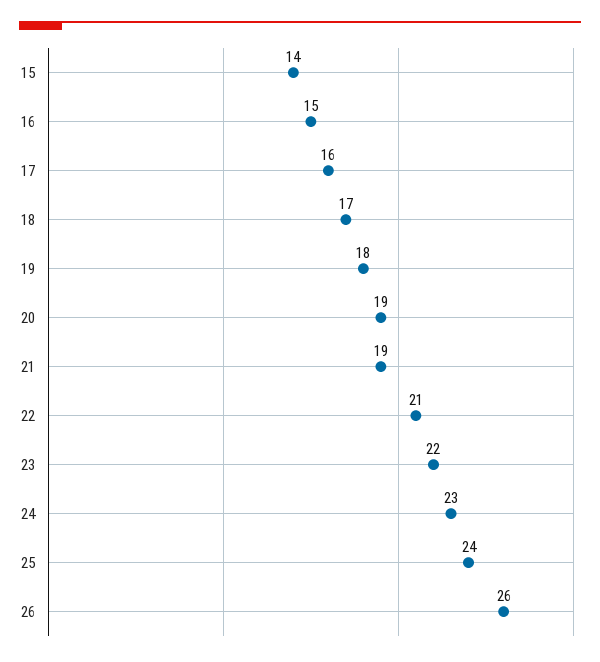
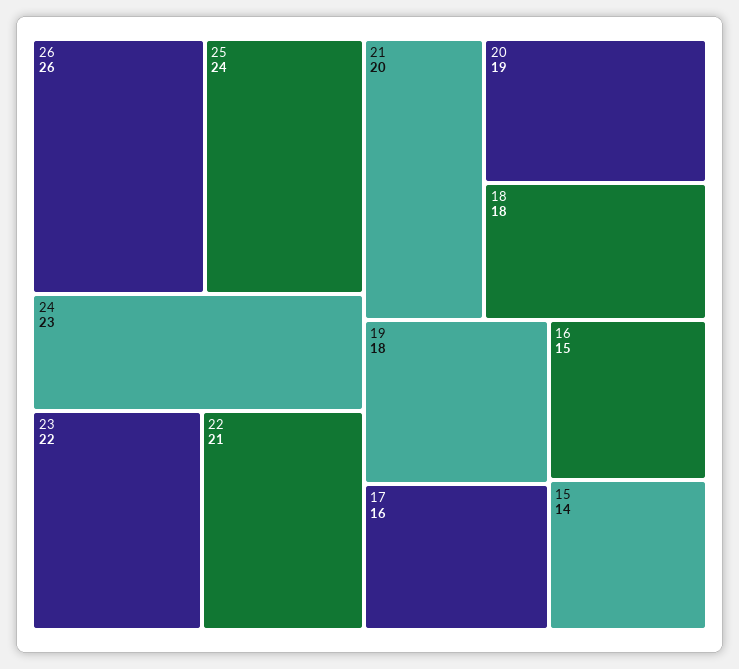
  {
    "15": 14,
    "16": 15,
    "17": 16,
-   "18": 17,
+   "18": 18,
    "19": 18,
    "20": 19,
-   "21": 19,
+   "21": 20,
    "22": 21,
    "23": 22,
    "24": 23,
    "25": 24,
    "26": 26
  }

